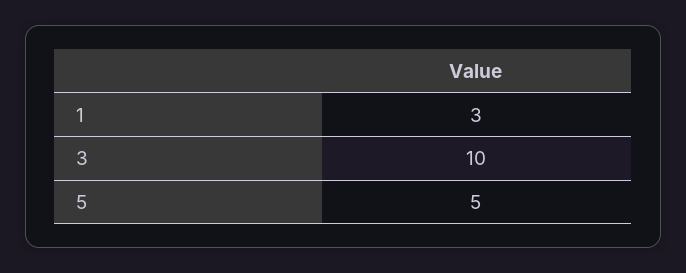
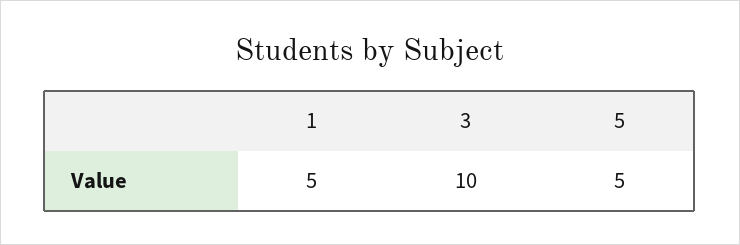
  {
-   "1": 3,
+   "1": 5,
    "3": 10,
    "5": 5
  }

